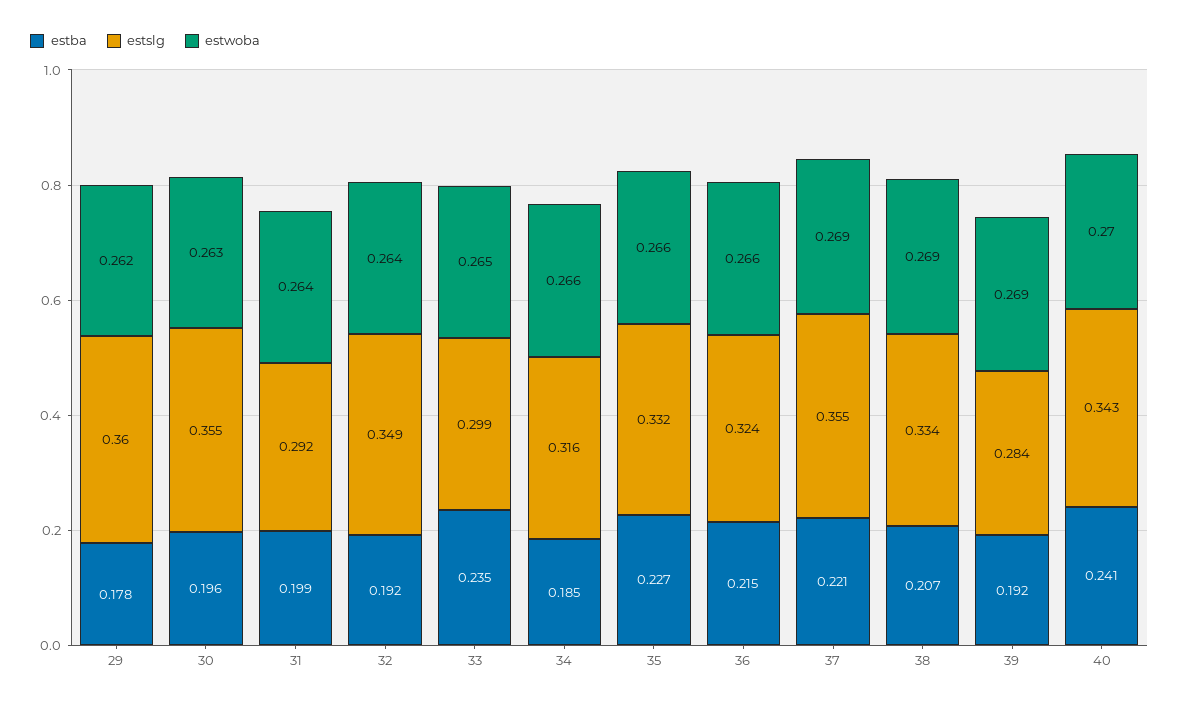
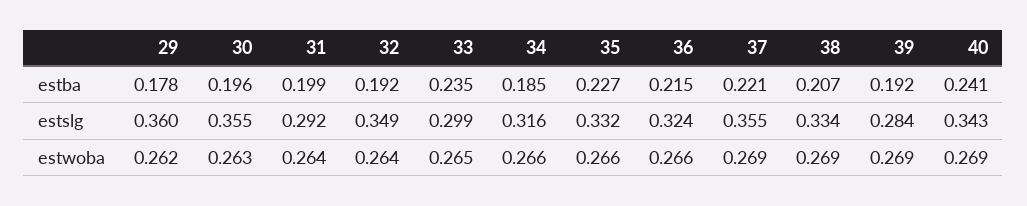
  {
    "estba": {
      "29": 0.178,
      "30": 0.196,
      "31": 0.199,
      "32": 0.192,
      "33": 0.235,
      "34": 0.185,
      "35": 0.227,
      "36": 0.215,
      "37": 0.221,
      "38": 0.207,
      "39": 0.192,
      "40": 0.241
    },
    "estslg": {
      "29": 0.36,
      "30": 0.355,
      "31": 0.292,
      "32": 0.349,
      "33": 0.299,
      "34": 0.316,
      "35": 0.332,
      "36": 0.324,
      "37": 0.355,
      "38": 0.334,
      "39": 0.284,
      "40": 0.343
    },
    "estwoba": {
      "29": 0.262,
      "30": 0.263,
      "31": 0.264,
      "32": 0.264,
      "33": 0.265,
      "34": 0.266,
      "35": 0.266,
      "36": 0.266,
      "37": 0.269,
      "38": 0.269,
      "39": 0.269,
-     "40": 0.27
+     "40": 0.269
    }
  }

